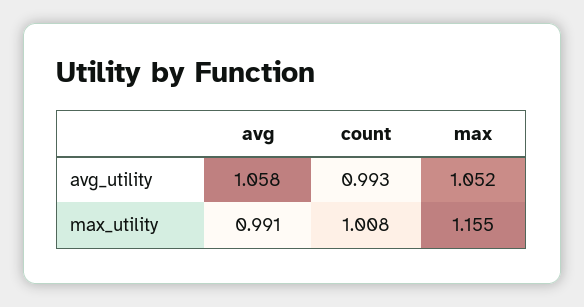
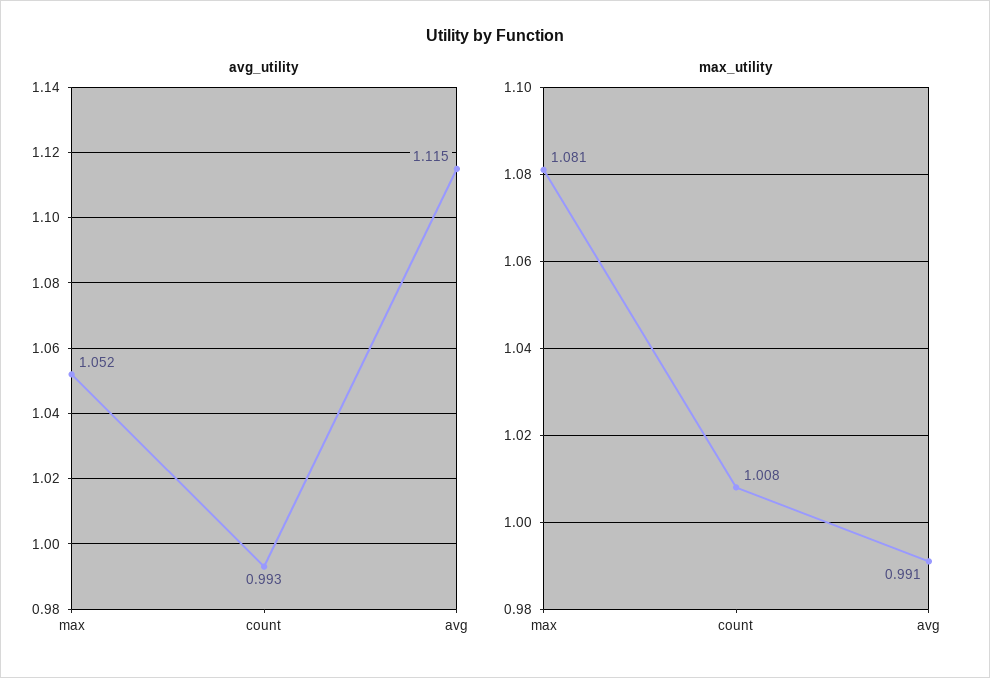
  {
    "avg_utility": {
-     "avg": 1.058,
+     "avg": 1.115,
      "count": 0.993,
      "max": 1.052
    },
    "max_utility": {
      "avg": 0.991,
      "count": 1.008,
-     "max": 1.155
+     "max": 1.081
    }
  }

